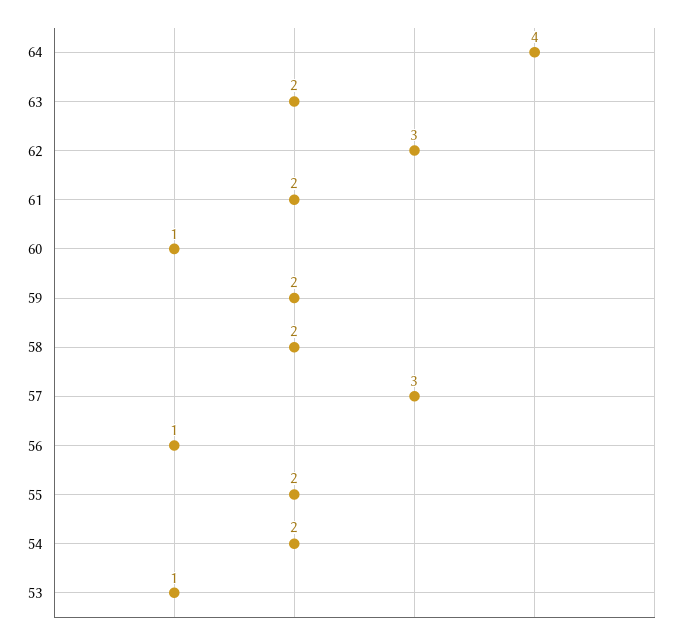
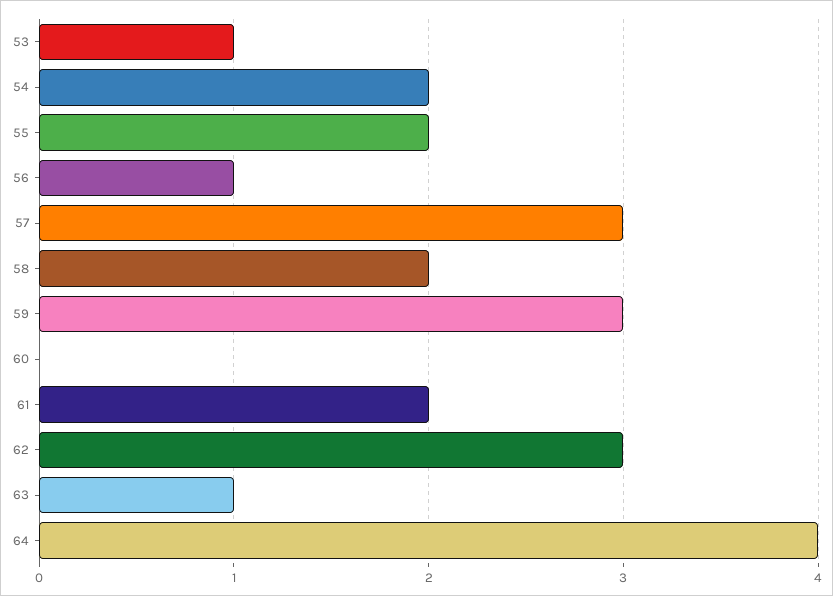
  {
    "64": 4,
-   "63": 2,
+   "63": 1,
    "62": 3,
    "61": 2,
-   "60": 1,
+   "60": 0,
-   "59": 2,
+   "59": 3,
    "58": 2,
    "57": 3,
    "56": 1,
    "55": 2,
    "54": 2,
    "53": 1
  }

